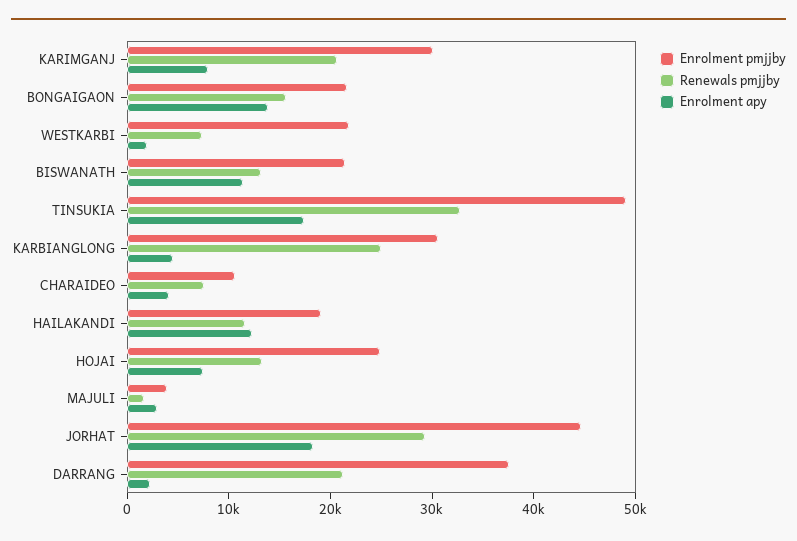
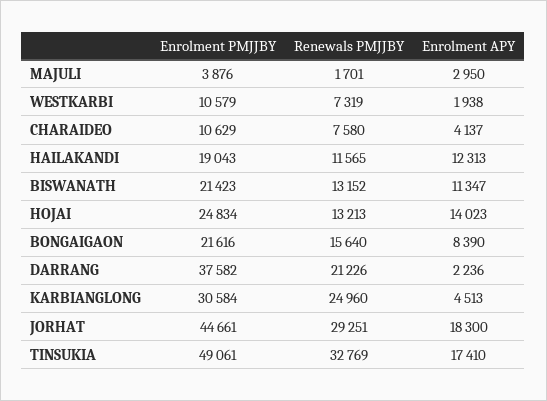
  {
    "Enrolment pmjjby": {
-     "KARIMGANJ": 30000,
      "BONGAIGAON": 21616,
-     "WESTKARBI": 22000,
+     "WESTKARBI": 10579,
      "BISWANATH": 21423,
      "TINSUKIA": 49061,
      "KARBIANGLONG": 30584,
      "CHARAIDEO": 10629,
      "HAILAKANDI": 19043,
      "HOJAI": 24834,
      "MAJULI": 3876,
      "JORHAT": 44661,
      "DARRANG": 37582
    },
    "Renewals pmjjby": {
-     "KARIMGANJ": 20000,
      "BONGAIGAON": 15640,
      "WESTKARBI": 7319,
      "BISWANATH": 13152,
      "TINSUKIA": 32769,
      "KARBIANGLONG": 24960,
      "CHARAIDEO": 7580,
      "HAILAKANDI": 11565,
      "HOJAI": 13213,
      "MAJULI": 1701,
      "JORHAT": 29251,
      "DARRANG": 21226
    },
    "Enrolment apy": {
-     "KARIMGANJ": 8000,
-     "BONGAIGAON": 14000,
+     "BONGAIGAON": 8390,
      "WESTKARBI": 1938,
      "BISWANATH": 11347,
      "TINSUKIA": 17410,
      "KARBIANGLONG": 4513,
      "CHARAIDEO": 4137,
      "HAILAKANDI": 12313,
-     "HOJAI": 8000,
+     "HOJAI": 14023,
      "MAJULI": 2950,
      "JORHAT": 18300,
      "DARRANG": 2236
    }
  }

